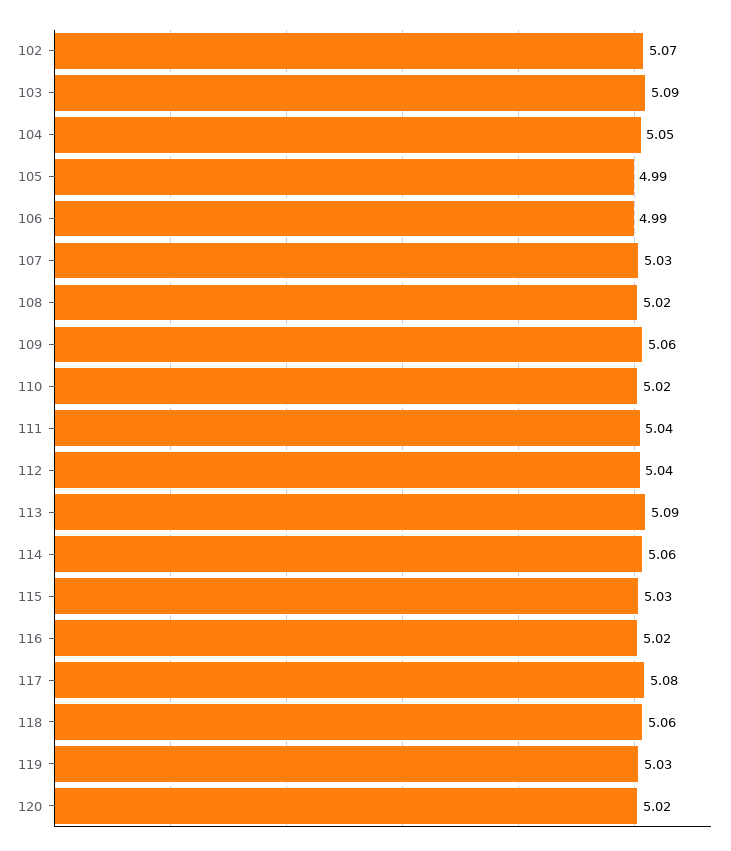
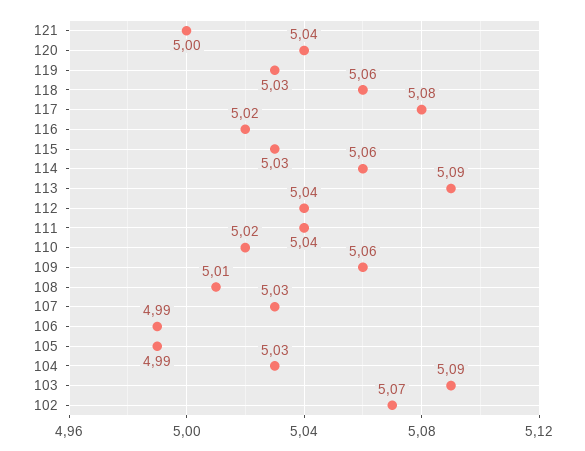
  {
    "102": 5.07,
    "103": 5.09,
-   "104": 5.05,
+   "104": 5.03,
    "105": 4.99,
    "106": 4.99,
    "107": 5.03,
-   "108": 5.02,
+   "108": 5.01,
    "109": 5.06,
    "110": 5.02,
    "111": 5.04,
    "112": 5.04,
    "113": 5.09,
    "114": 5.06,
    "115": 5.03,
    "116": 5.02,
    "117": 5.08,
    "118": 5.06,
    "119": 5.03,
-   "120": 5.02
+   "120": 5.04,
+   "121": 5
  }

